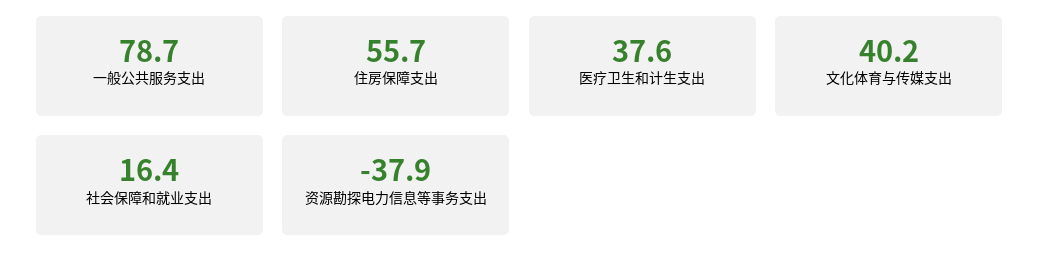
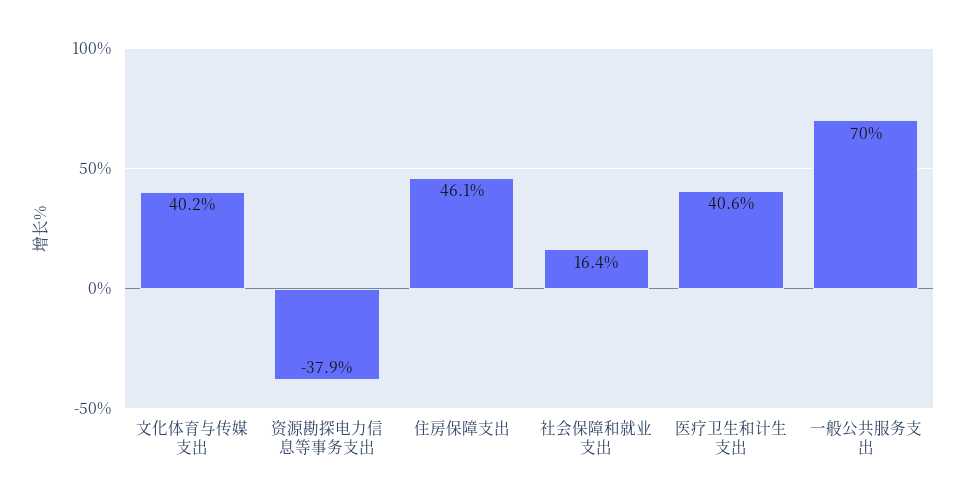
  {
-   "一般公共服务支出": 78.7,
+   "一般公共服务支出": 70,
-   "住房保障支出": 55.7,
+   "住房保障支出": 46.1,
-   "医疗卫生和计生支出": 37.6,
+   "医疗卫生和计生支出": 40.6,
    "文化体育与传媒支出": 40.2,
    "社会保障和就业支出": 16.4,
    "资源勘探电力信息等事务支出": -37.9
  }

